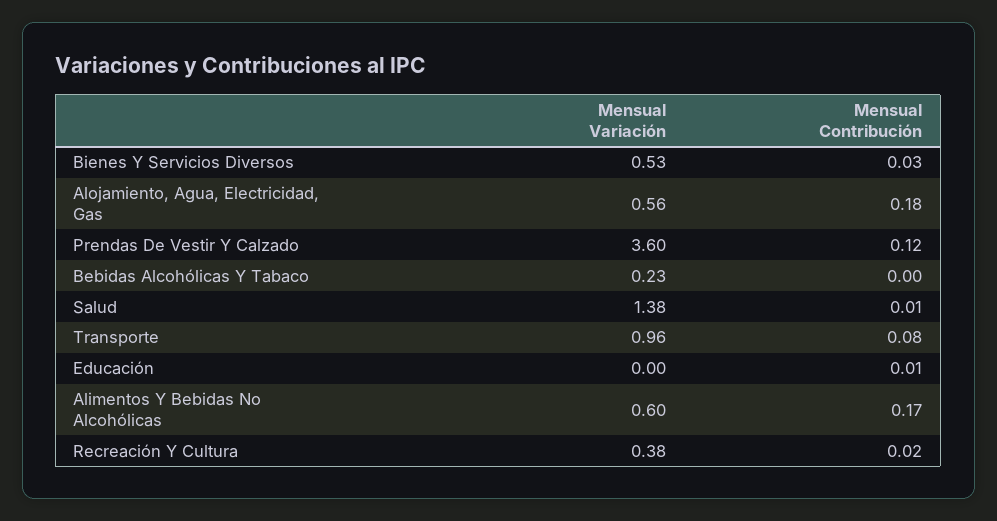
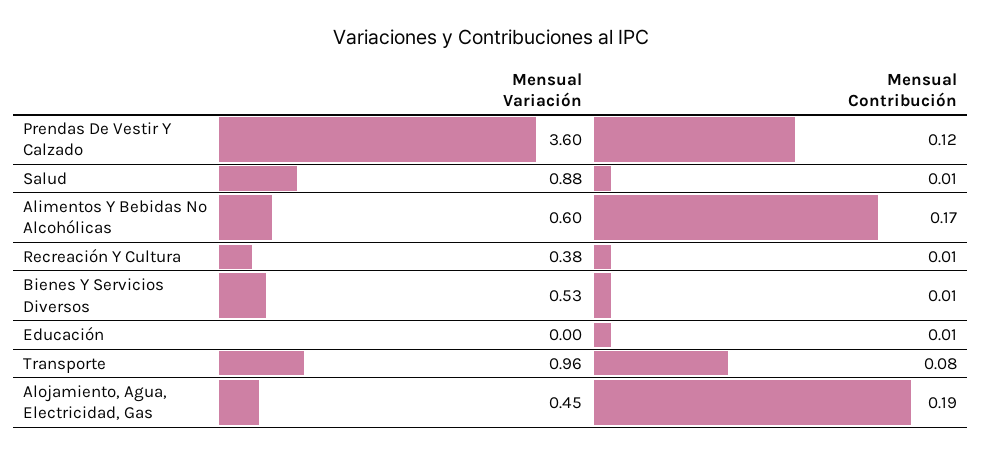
  {
    "Mensual Variación": {
      "Bienes Y Servicios Diversos": 0.53,
-     "Alojamiento, Agua, Electricidad, Gas": 0.56,
+     "Alojamiento, Agua, Electricidad, Gas": 0.45,
      "Prendas De Vestir Y Calzado": 3.6,
-     "Bebidas Alcohólicas Y Tabaco": 0.23,
-     "Salud": 1.38,
+     "Salud": 0.88,
      "Transporte": 0.96,
      "Educación": 0,
      "Alimentos Y Bebidas No Alcohólicas": 0.6,
      "Recreación Y Cultura": 0.38
    },
    "Mensual Contribución": {
-     "Bienes Y Servicios Diversos": 0.03,
+     "Bienes Y Servicios Diversos": 0.01,
-     "Alojamiento, Agua, Electricidad, Gas": 0.18,
+     "Alojamiento, Agua, Electricidad, Gas": 0.19,
      "Prendas De Vestir Y Calzado": 0.12,
-     "Bebidas Alcohólicas Y Tabaco": 0,
      "Salud": 0.01,
      "Transporte": 0.08,
      "Educación": 0.01,
      "Alimentos Y Bebidas No Alcohólicas": 0.17,
-     "Recreación Y Cultura": 0.02
+     "Recreación Y Cultura": 0.01
    }
  }

